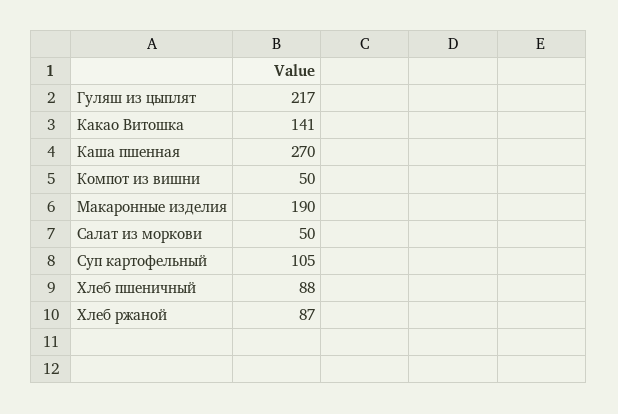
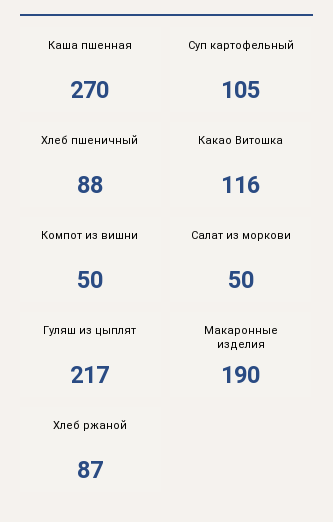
  {
    "Гуляш из цыплят": 217,
-   "Какао Витошка": 141,
+   "Какао Витошка": 116,
    "Каша пшенная": 270,
    "Компот из вишни": 50,
    "Макаронные изделия": 190,
    "Салат из моркови": 50,
    "Суп картофельный": 105,
    "Хлеб пшеничный": 88,
    "Хлеб ржаной": 87
  }

